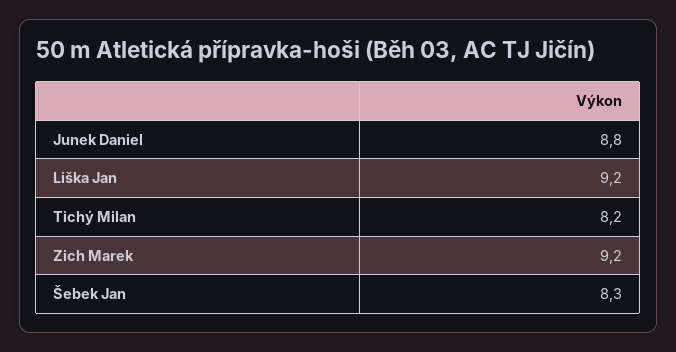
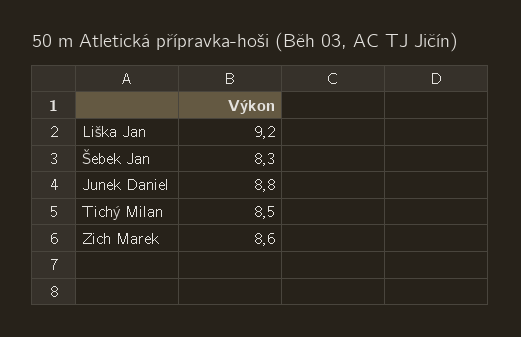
  {
    "Junek Daniel": 8.8,
    "Liška Jan": 9.2,
-   "Tichý Milan": 8.2,
+   "Tichý Milan": 8.5,
-   "Zich Marek": 9.2,
+   "Zich Marek": 8.6,
    "Šebek Jan": 8.3
  }

